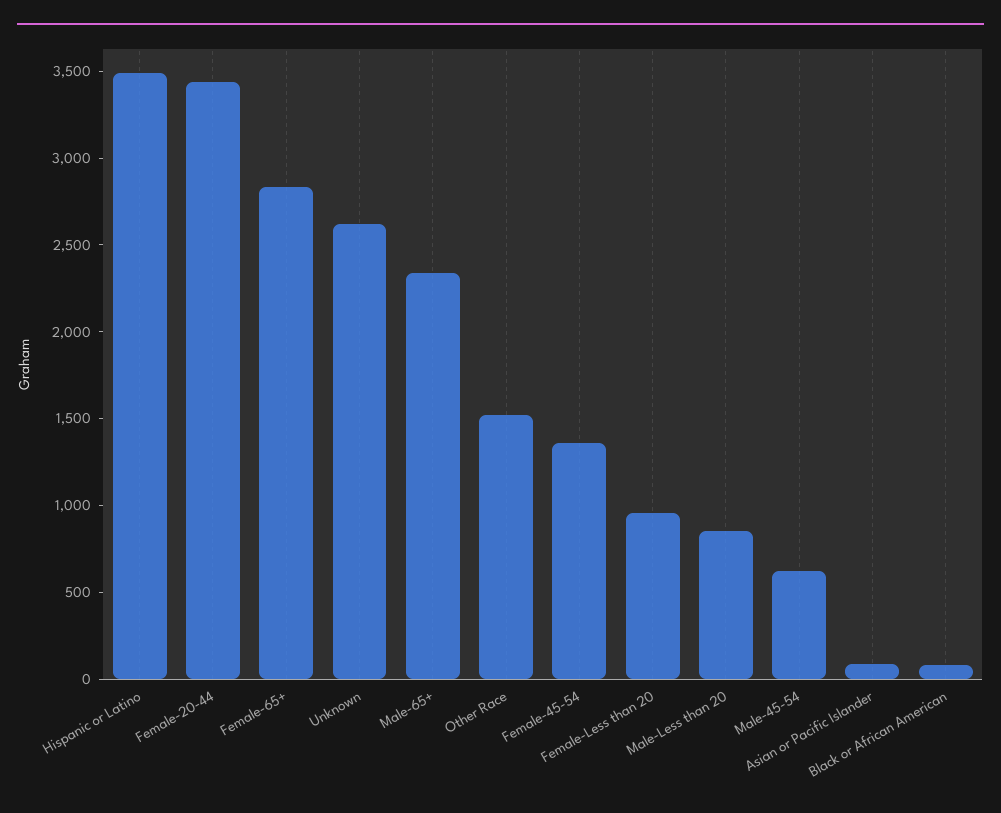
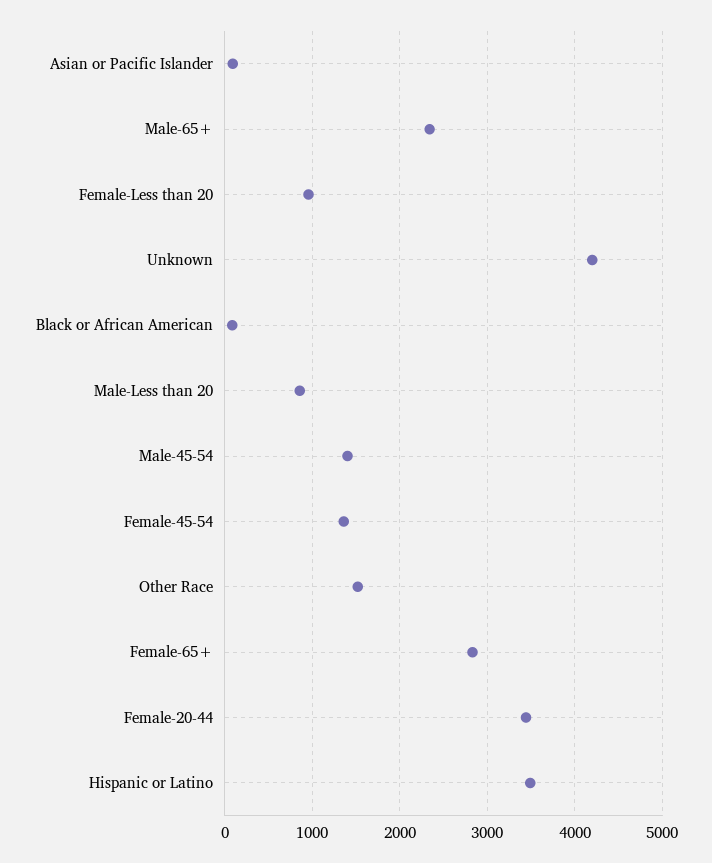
  {
    "Hispanic or Latino": 3500,
    "Female-20-44": 3400,
    "Female-65+": 2800,
-   "Unknown": 2600,
+   "Unknown": 4200,
    "Male-65+": 2300,
    "Other Race": 1500,
    "Female-45-54": 1400,
    "Female-Less than 20": 1000,
    "Male-Less than 20": 900,
-   "Male-45-54": 600,
+   "Male-45-54": 1400,
    "Asian or Pacific Islander": 100,
    "Black or African American": 100
  }

